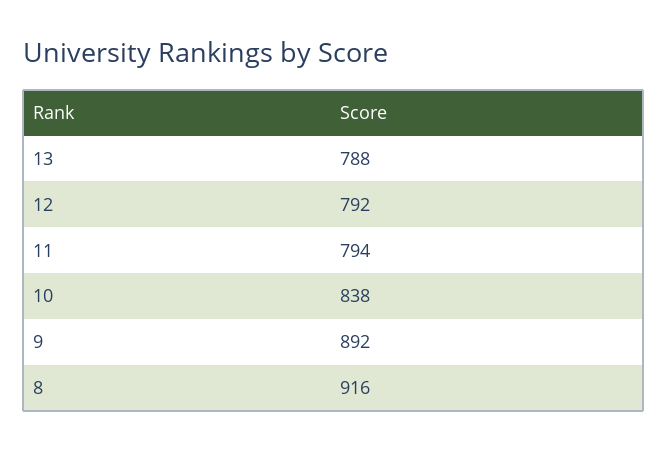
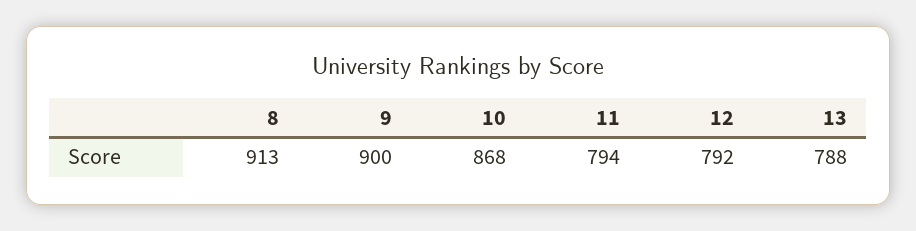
  {
    "13": 788,
    "12": 792,
    "11": 794,
-   "10": 838,
+   "10": 868,
-   "9": 892,
+   "9": 900,
-   "8": 916
+   "8": 913
  }

